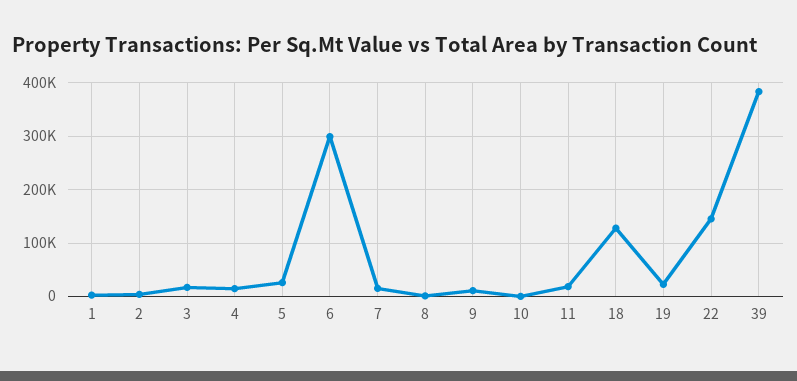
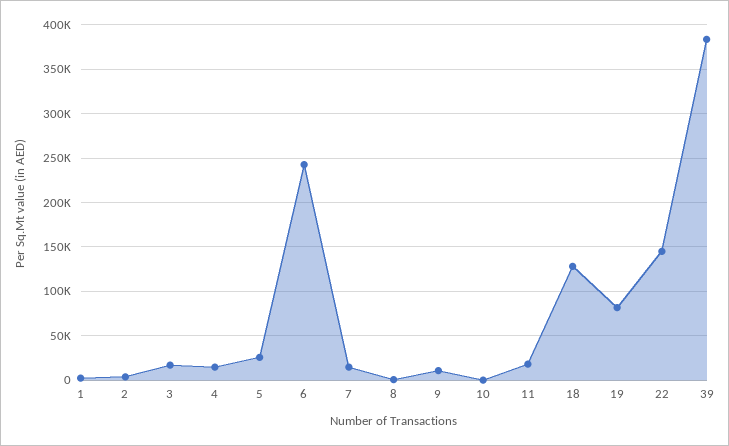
  {
    "1": 0,
    "2": 0,
    "3": 20000,
    "4": 10000,
    "5": 30000,
-   "6": 300000,
+   "6": 240000,
    "7": 10000,
    "8": 0,
    "9": 10000,
    "10": 0,
    "11": 20000,
    "18": 130000,
-   "19": 20000,
+   "19": 80000,
    "22": 150000,
    "39": 380000
  }

